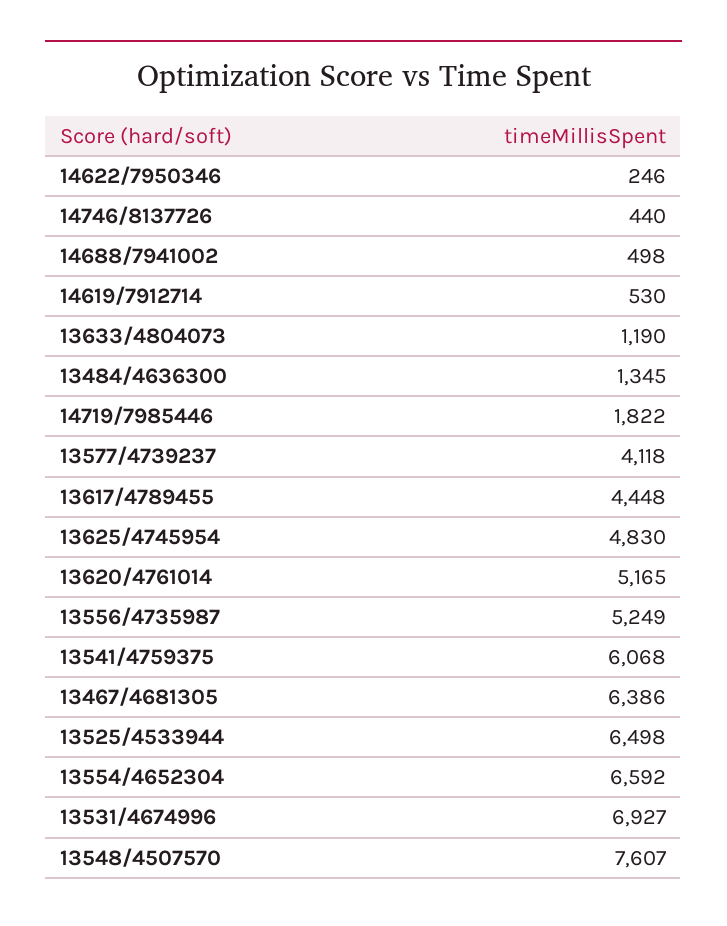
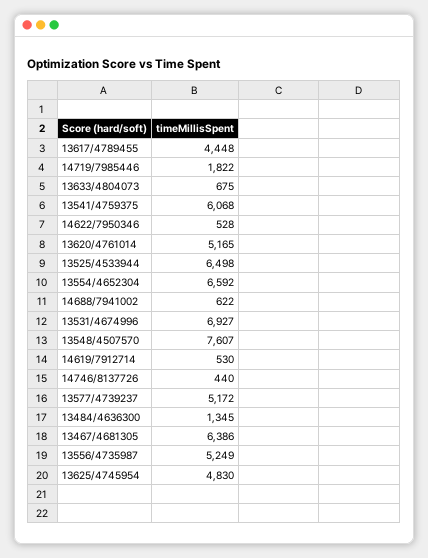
  {
-   "14622/7950346": 246,
+   "14622/7950346": 528,
    "14746/8137726": 440,
-   "14688/7941002": 498,
+   "14688/7941002": 622,
    "14619/7912714": 530,
-   "13633/4804073": 1190,
+   "13633/4804073": 675,
    "13484/4636300": 1345,
    "14719/7985446": 1822,
-   "13577/4739237": 4118,
+   "13577/4739237": 5172,
    "13617/4789455": 4448,
    "13625/4745954": 4830,
    "13620/4761014": 5165,
    "13556/4735987": 5249,
    "13541/4759375": 6068,
    "13467/4681305": 6386,
    "13525/4533944": 6498,
    "13554/4652304": 6592,
    "13531/4674996": 6927,
    "13548/4507570": 7607
  }

